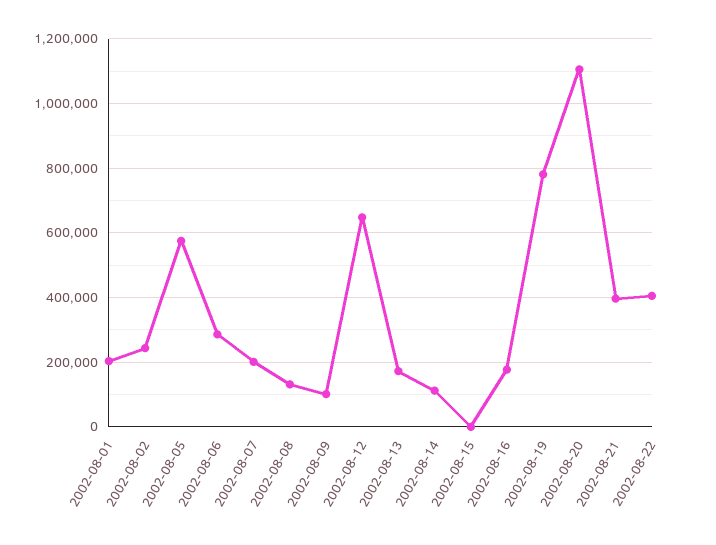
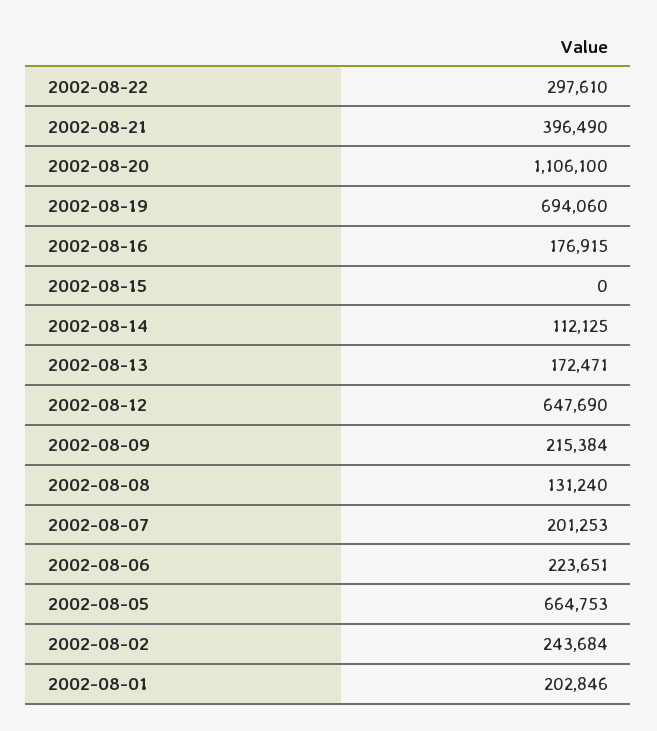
  {
    "2002-08-01": 202846,
    "2002-08-02": 243684,
-   "2002-08-05": 580000,
+   "2002-08-05": 664753,
-   "2002-08-06": 280000,
+   "2002-08-06": 223651,
    "2002-08-07": 201253,
    "2002-08-08": 131240,
-   "2002-08-09": 100000,
+   "2002-08-09": 215384,
    "2002-08-12": 647690,
    "2002-08-13": 172471,
    "2002-08-14": 112125,
    "2002-08-15": 0,
    "2002-08-16": 176915,
-   "2002-08-19": 780000,
+   "2002-08-19": 694060,
    "2002-08-20": 1106100,
    "2002-08-21": 396490,
-   "2002-08-22": 400000
+   "2002-08-22": 297610
  }

